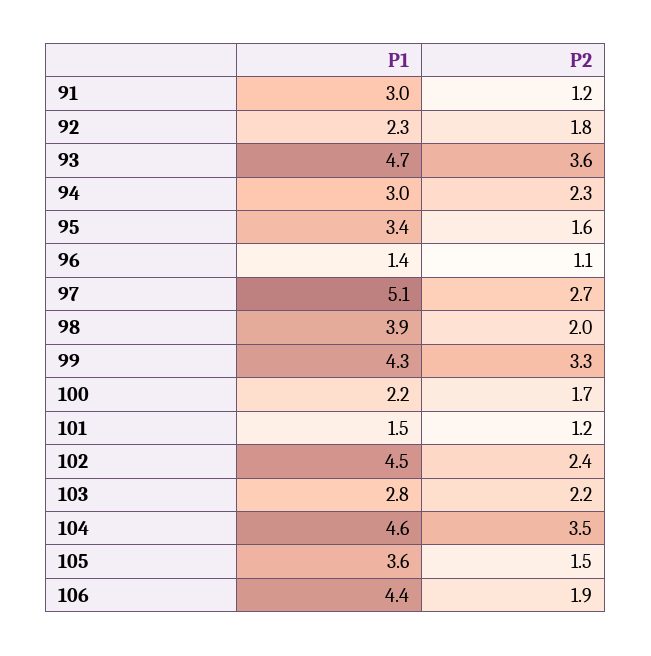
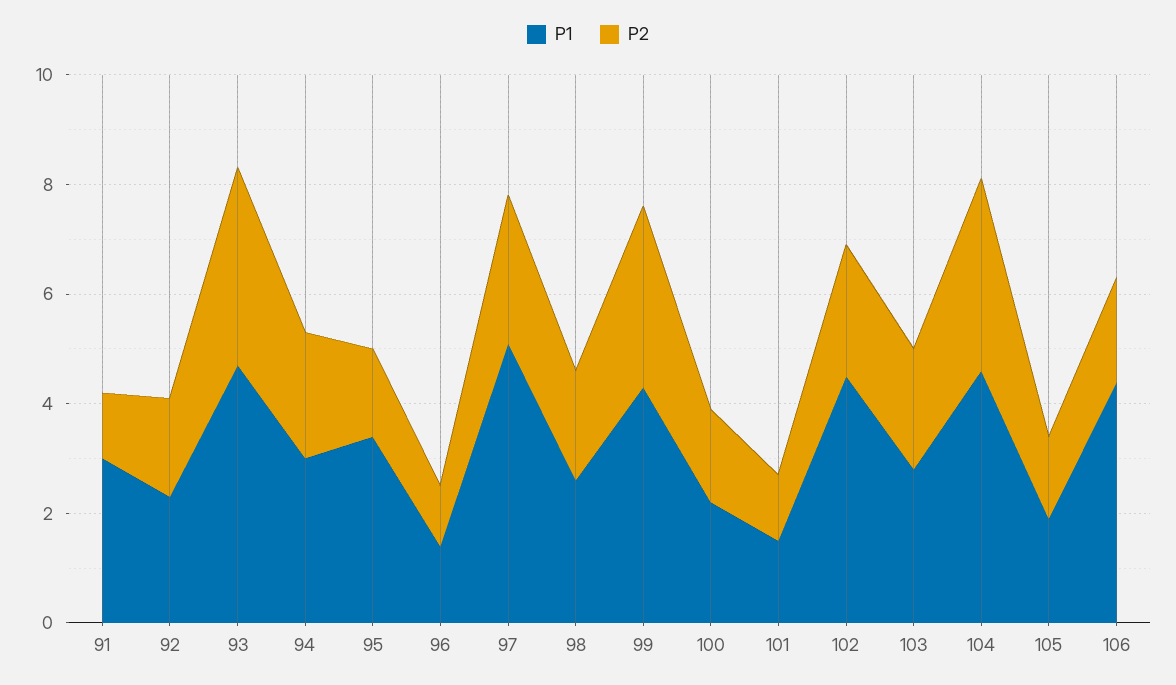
  {
    "P1": {
      "91": 3,
      "92": 2.3,
      "93": 4.7,
      "94": 3,
      "95": 3.4,
      "96": 1.4,
      "97": 5.1,
-     "98": 3.9,
+     "98": 2.5,
      "99": 4.3,
      "100": 2.2,
      "101": 1.5,
      "102": 4.5,
      "103": 2.8,
      "104": 4.6,
-     "105": 3.6,
+     "105": 2,
      "106": 4.4
    },
    "P2": {
      "91": 1.2,
      "92": 1.8,
      "93": 3.6,
      "94": 2.3,
      "95": 1.6,
      "96": 1.1,
      "97": 2.7,
      "98": 2,
      "99": 3.3,
      "100": 1.7,
      "101": 1.2,
      "102": 2.4,
      "103": 2.2,
      "104": 3.5,
      "105": 1.5,
      "106": 1.9
    }
  }

